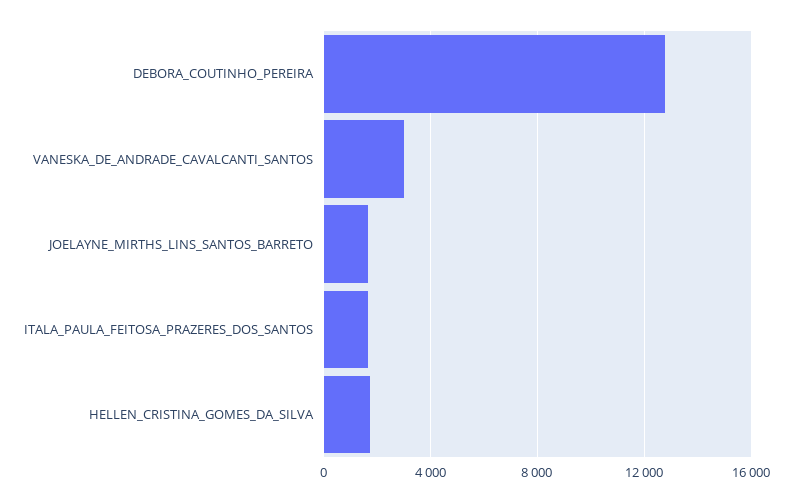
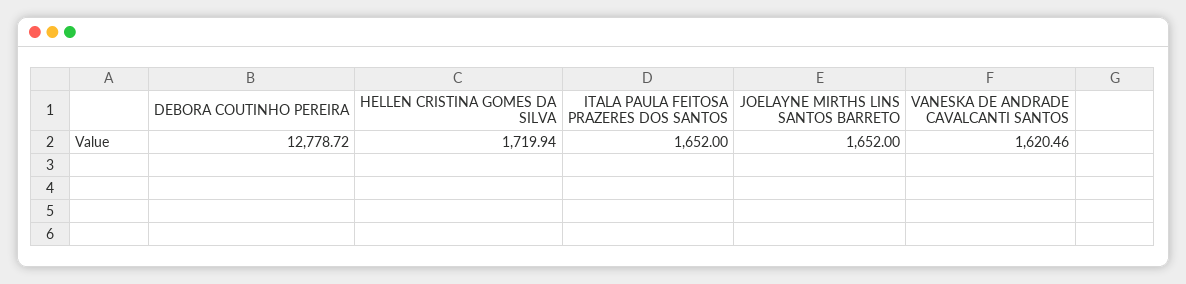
  {
    "DEBORA_COUTINHO_PEREIRA": 12778.72,
-   "VANESKA_DE_ANDRADE_CAVALCANTI_SANTOS": 3000,
+   "VANESKA_DE_ANDRADE_CAVALCANTI_SANTOS": 1620.46,
    "JOELAYNE_MIRTHS_LINS_SANTOS_BARRETO": 1652,
    "ITALA_PAULA_FEITOSA_PRAZERES_DOS_SANTOS": 1652,
    "HELLEN_CRISTINA_GOMES_DA_SILVA": 1719.94
  }

